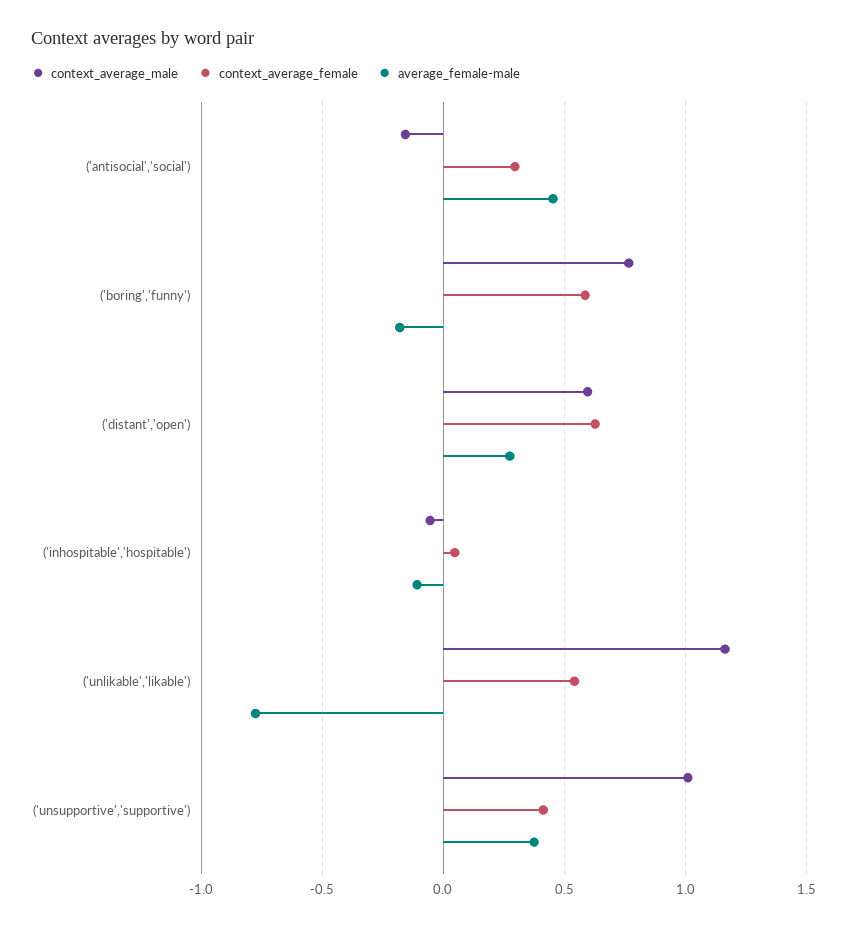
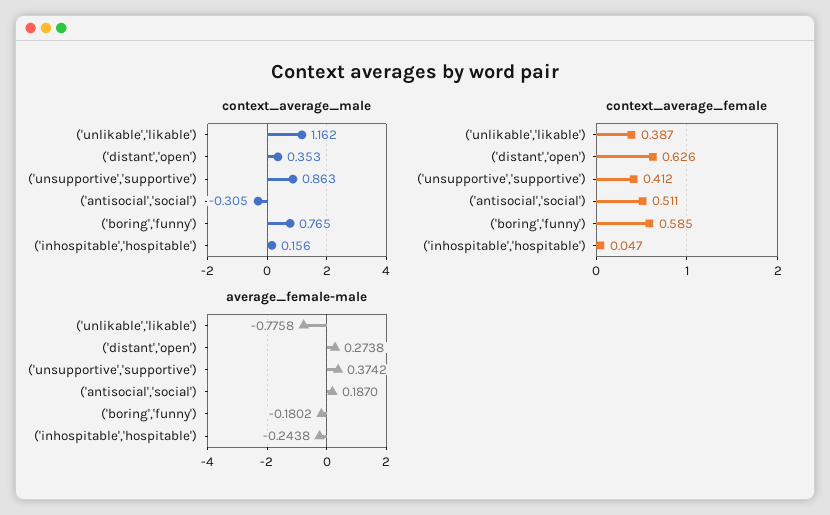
  {
    "context_average_male": {
-     "('antisocial','social')": -0.15,
+     "('antisocial','social')": -0.305,
      "('boring','funny')": 0.765,
-     "('distant','open')": 0.6,
+     "('distant','open')": 0.353,
-     "('inhospitable','hospitable')": -0.05,
+     "('inhospitable','hospitable')": 0.156,
      "('unlikable','likable')": 1.162,
-     "('unsupportive','supportive')": 1
+     "('unsupportive','supportive')": 0.863
    },
    "context_average_female": {
-     "('antisocial','social')": 0.3,
+     "('antisocial','social')": 0.511,
      "('boring','funny')": 0.585,
      "('distant','open')": 0.626,
      "('inhospitable','hospitable')": 0.047,
-     "('unlikable','likable')": 0.55,
+     "('unlikable','likable')": 0.387,
      "('unsupportive','supportive')": 0.412
    },
    "average_female-male": {
-     "('antisocial','social')": 0.45,
+     "('antisocial','social')": 0.187,
      "('boring','funny')": -0.1802,
      "('distant','open')": 0.2738,
-     "('inhospitable','hospitable')": -0.1,
+     "('inhospitable','hospitable')": -0.2438,
      "('unlikable','likable')": -0.7758,
      "('unsupportive','supportive')": 0.3742
    }
  }

